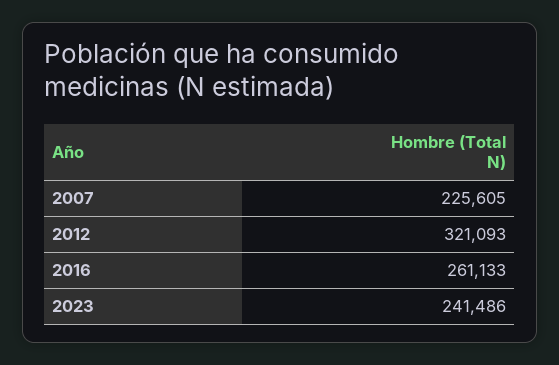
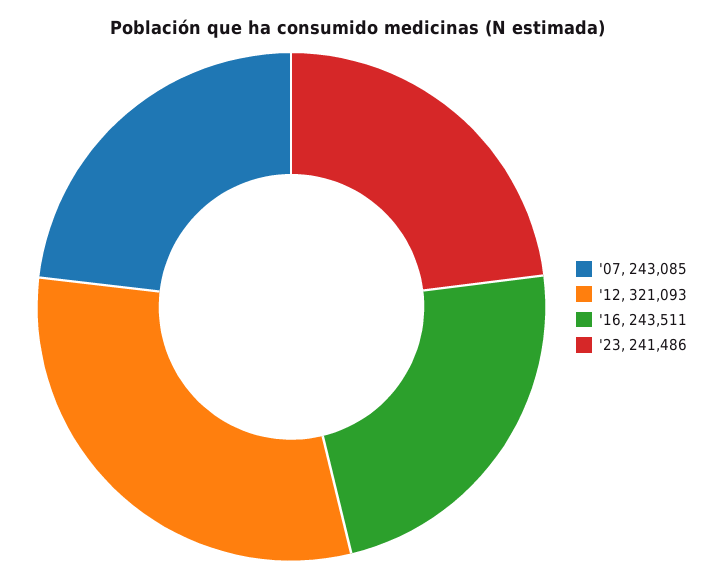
  {
-   "2007": 225605,
+   "2007": 243085,
    "2012": 321093,
-   "2016": 261133,
+   "2016": 243511,
    "2023": 241486
  }

